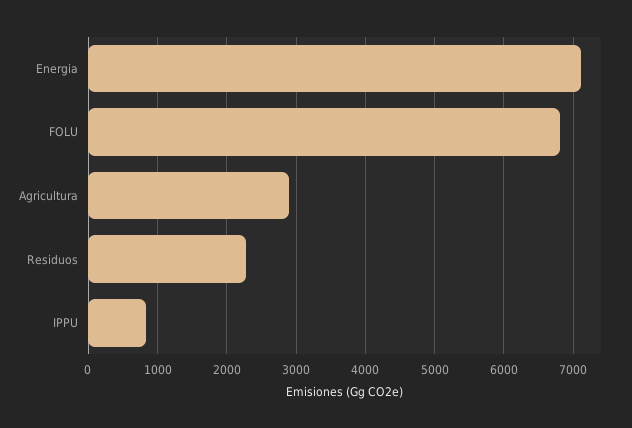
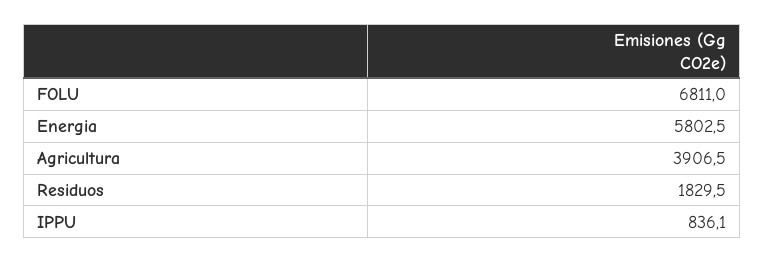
  {
-   "Energia": 7100,
+   "Energia": 5802.5,
    "FOLU": 6811,
-   "Agricultura": 2900,
+   "Agricultura": 3906.5,
-   "Residuos": 2300,
+   "Residuos": 1829.5,
    "IPPU": 836.1
  }

